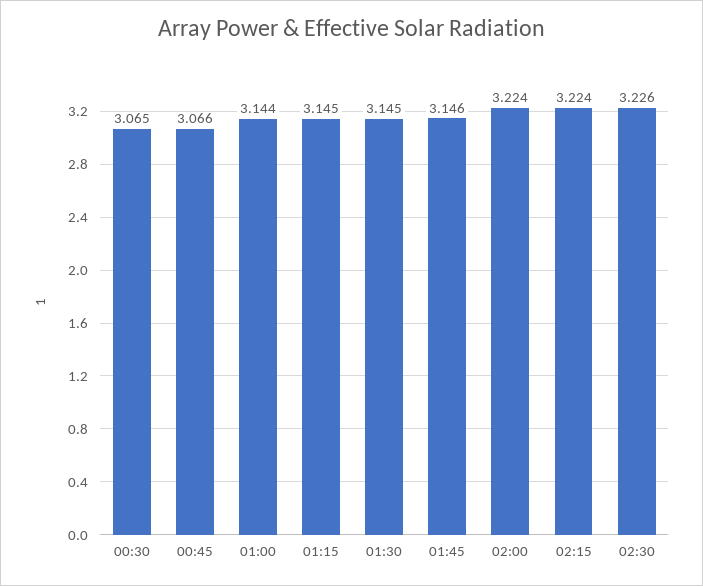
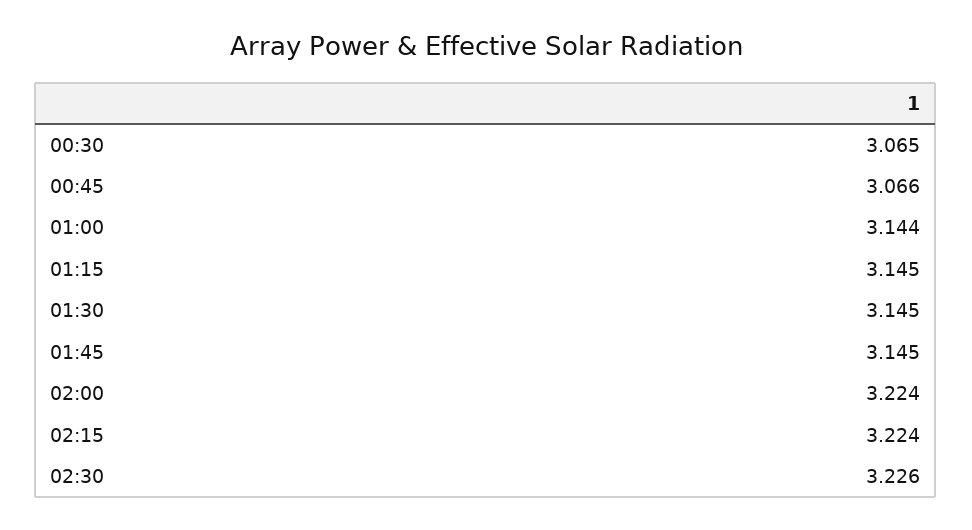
  {
    "00:30": 3.065,
    "00:45": 3.066,
    "01:00": 3.144,
    "01:15": 3.145,
    "01:30": 3.145,
-   "01:45": 3.146,
+   "01:45": 3.145,
    "02:00": 3.224,
    "02:15": 3.224,
    "02:30": 3.226
  }

